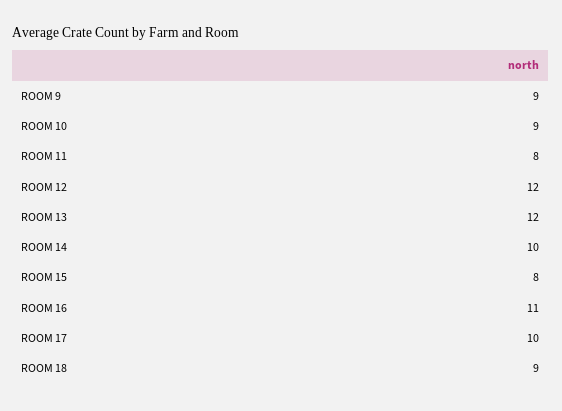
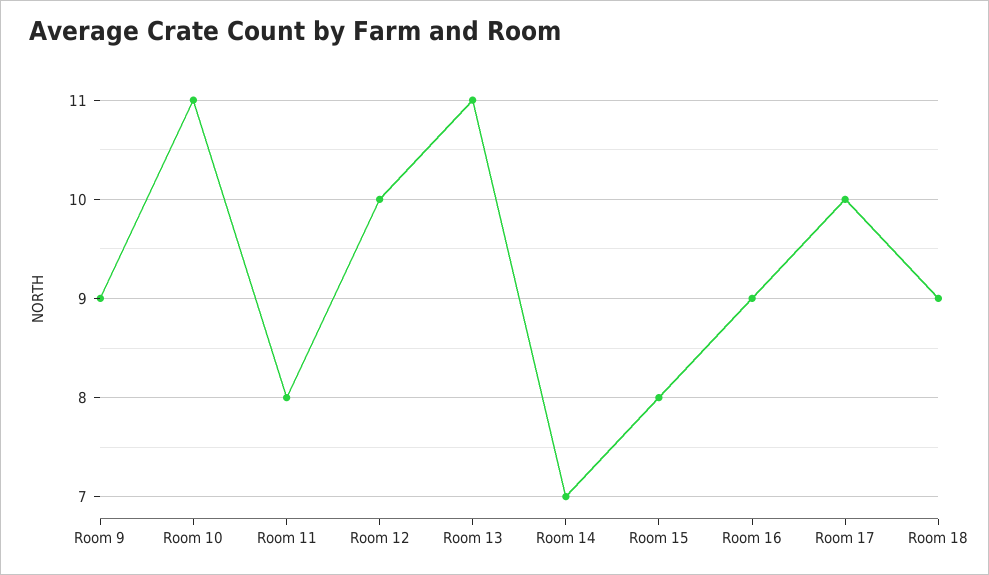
  {
    "ROOM 9": 9,
-   "ROOM 10": 9,
+   "ROOM 10": 11,
    "ROOM 11": 8,
-   "ROOM 12": 12,
+   "ROOM 12": 10,
-   "ROOM 13": 12,
+   "ROOM 13": 11,
-   "ROOM 14": 10,
+   "ROOM 14": 7,
    "ROOM 15": 8,
-   "ROOM 16": 11,
+   "ROOM 16": 9,
    "ROOM 17": 10,
    "ROOM 18": 9
  }

